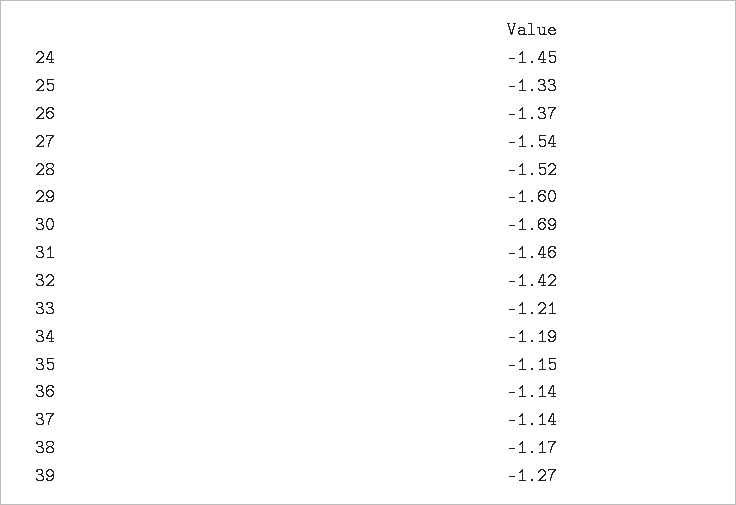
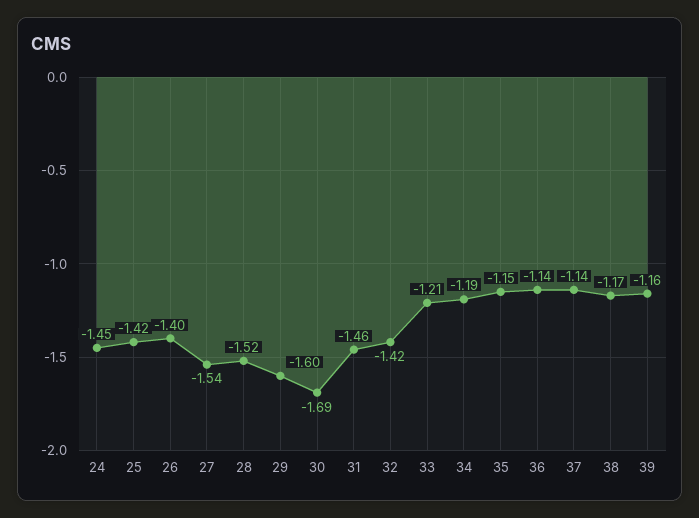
  {
    "24": -1.45,
-   "25": -1.33,
+   "25": -1.42,
-   "26": -1.37,
+   "26": -1.4,
    "27": -1.54,
    "28": -1.52,
    "29": -1.6,
    "30": -1.69,
    "31": -1.46,
    "32": -1.42,
    "33": -1.21,
    "34": -1.19,
    "35": -1.15,
    "36": -1.14,
    "37": -1.14,
    "38": -1.17,
-   "39": -1.27
+   "39": -1.16
  }

